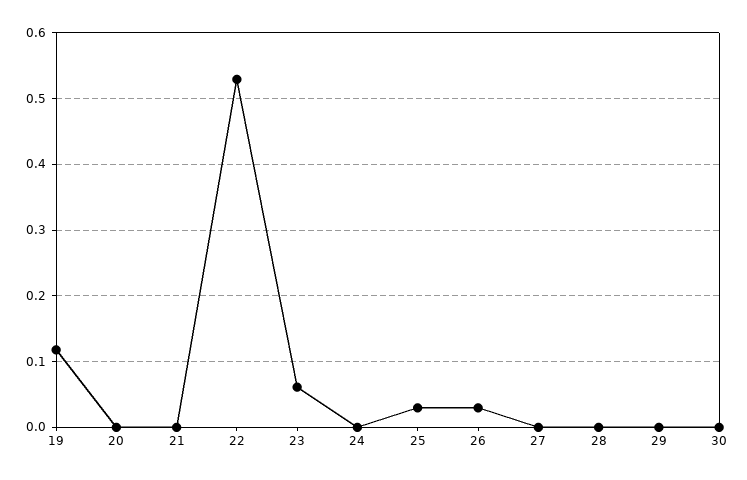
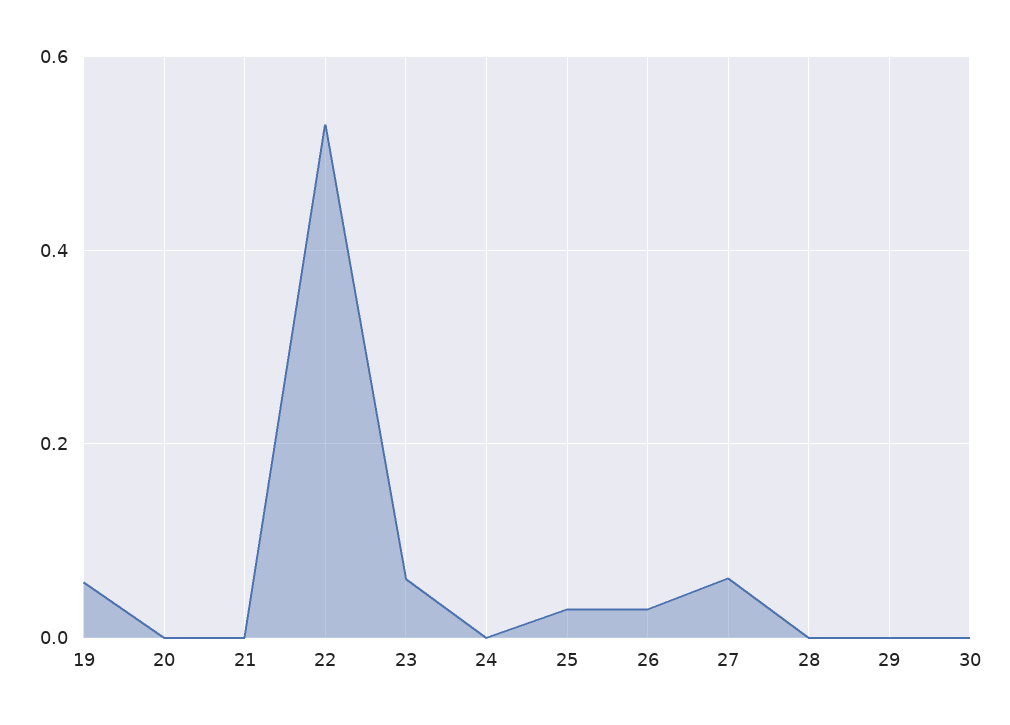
  {
-   "19": 0.12,
+   "19": 0.06,
    "20": 0,
    "21": 0,
    "22": 0.53,
    "23": 0.06,
    "24": 0,
    "25": 0.03,
    "26": 0.03,
-   "27": 0,
+   "27": 0.06,
    "28": 0,
    "29": 0,
    "30": 0
  }

